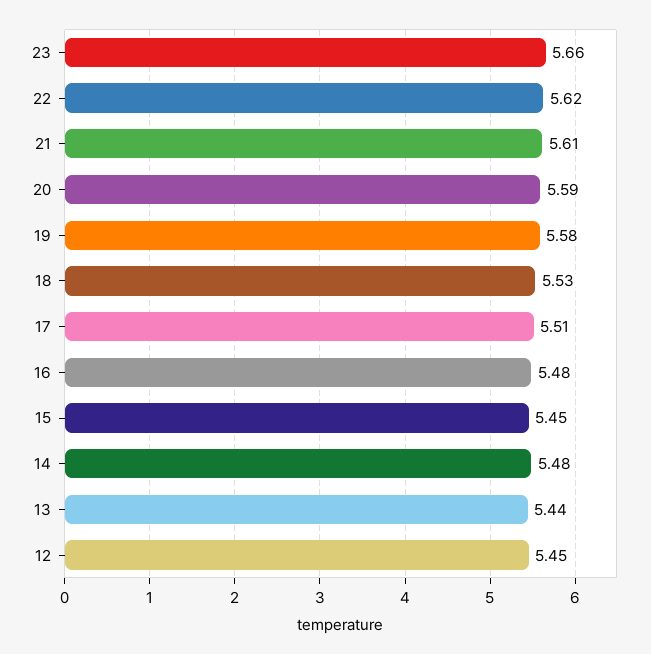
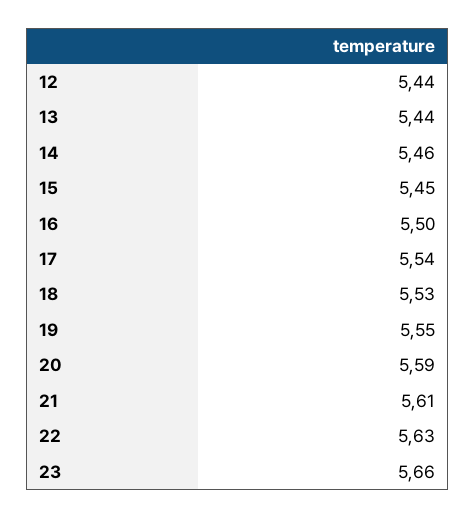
  {
    "23": 5.66,
-   "22": 5.62,
+   "22": 5.63,
    "21": 5.61,
    "20": 5.59,
-   "19": 5.58,
+   "19": 5.55,
    "18": 5.53,
-   "17": 5.51,
+   "17": 5.54,
-   "16": 5.48,
+   "16": 5.5,
    "15": 5.45,
-   "14": 5.48,
+   "14": 5.46,
    "13": 5.44,
-   "12": 5.45
+   "12": 5.44
  }

